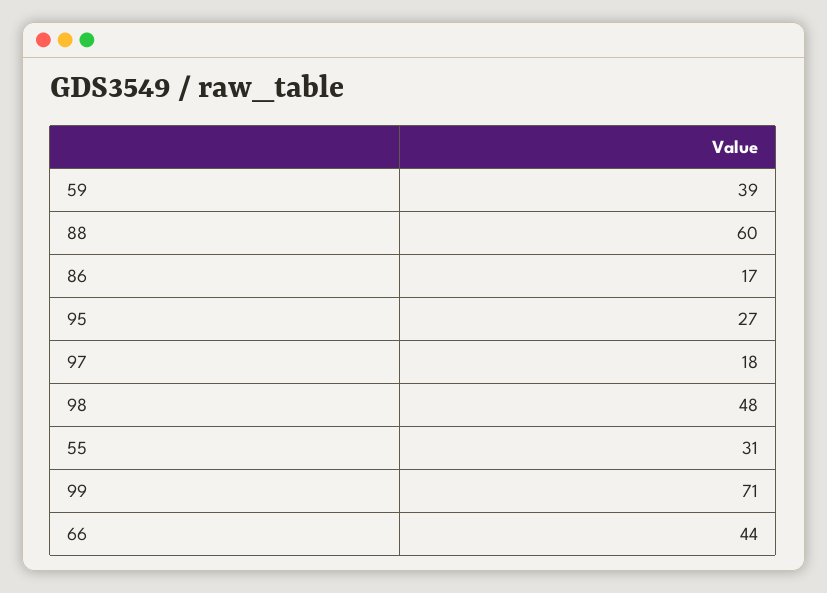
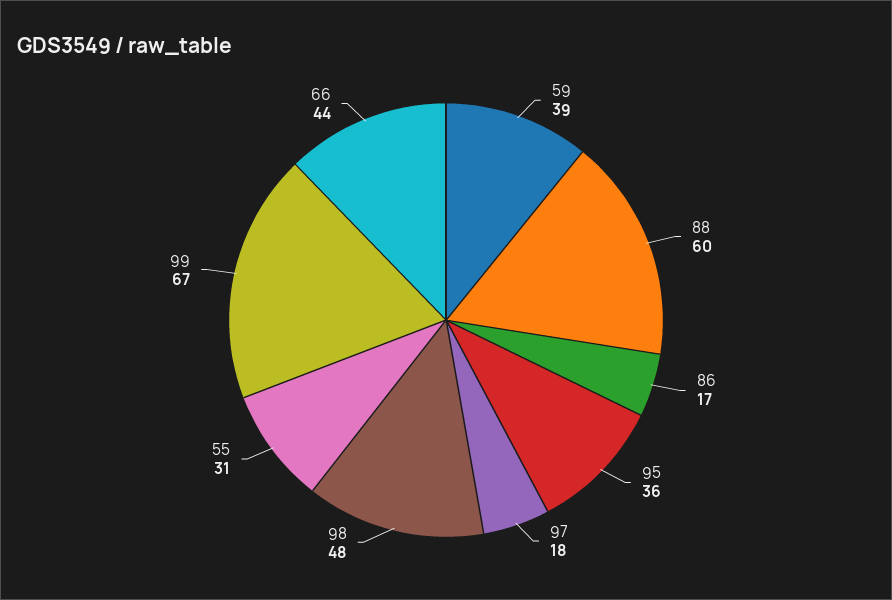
  {
    "59": 39,
    "88": 60,
    "86": 17,
-   "95": 27,
+   "95": 36,
    "97": 18,
    "98": 48,
    "55": 31,
-   "99": 71,
+   "99": 67,
    "66": 44
  }

